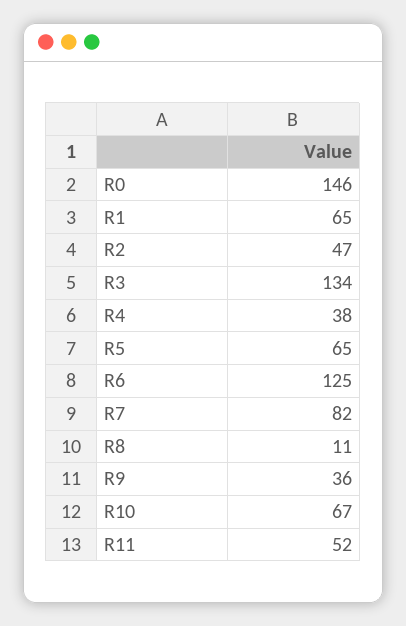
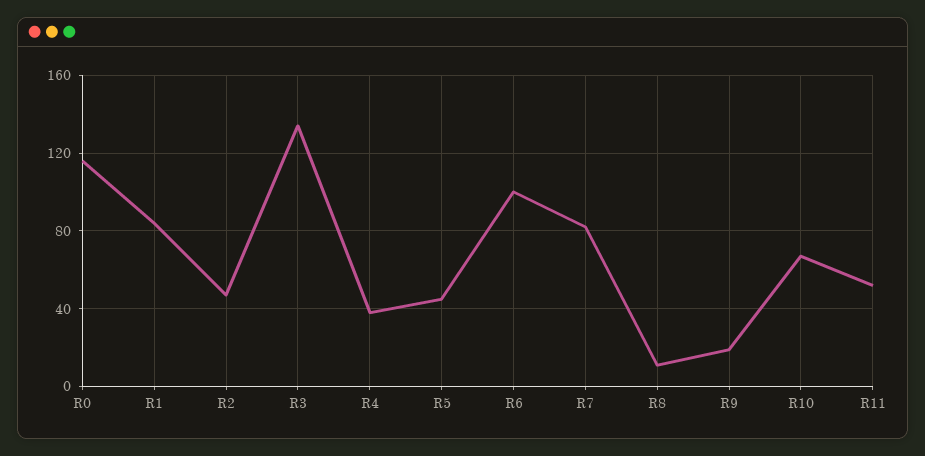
  {
-   "R0": 146,
+   "R0": 115,
-   "R1": 65,
+   "R1": 85,
    "R2": 47,
    "R3": 134,
    "R4": 38,
-   "R5": 65,
+   "R5": 45,
-   "R6": 125,
+   "R6": 100,
    "R7": 82,
    "R8": 11,
-   "R9": 36,
+   "R9": 20,
    "R10": 67,
    "R11": 52
  }

